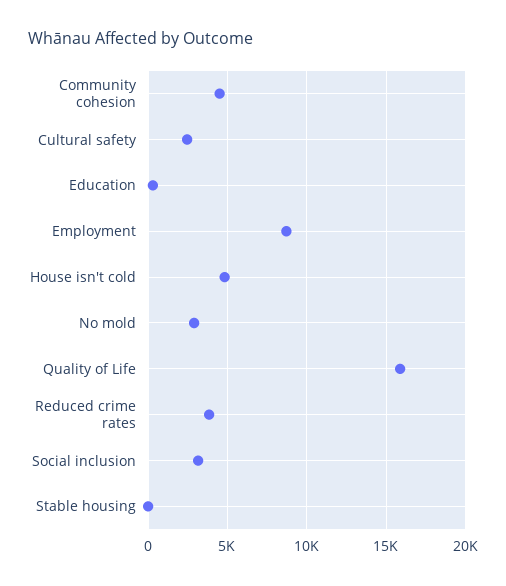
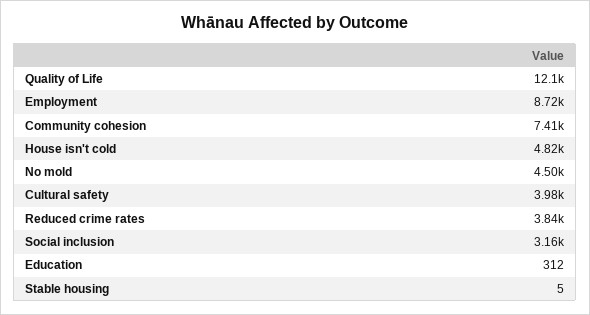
  {
-   "Community cohesion": 4500,
+   "Community cohesion": 7410,
-   "Cultural safety": 2500,
+   "Cultural safety": 3980,
    "Education": 312,
    "Employment": 8720,
    "House isn't cold": 4820,
-   "No mold": 3000,
+   "No mold": 4500,
-   "Quality of Life": 16000,
+   "Quality of Life": 12100,
    "Reduced crime rates": 3840,
    "Social inclusion": 3160,
    "Stable housing": 5
  }

